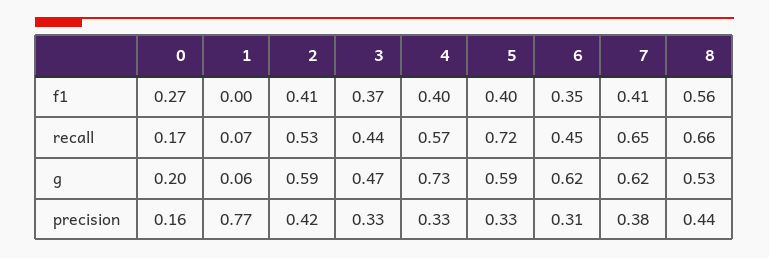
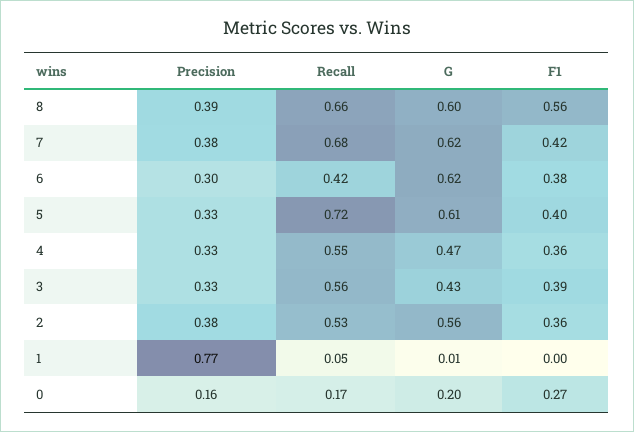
  {
    "0": {
      "f1": 0.27,
      "recall": 0.17,
      "g": 0.2,
      "precision": 0.16
    },
    "1": {
      "f1": 0,
-     "recall": 0.07,
+     "recall": 0.05,
-     "g": 0.06,
+     "g": 0.01,
      "precision": 0.77
    },
    "2": {
-     "f1": 0.41,
+     "f1": 0.36,
      "recall": 0.53,
-     "g": 0.59,
+     "g": 0.56,
-     "precision": 0.42
+     "precision": 0.38
    },
    "3": {
-     "f1": 0.37,
+     "f1": 0.39,
-     "recall": 0.44,
+     "recall": 0.56,
-     "g": 0.47,
+     "g": 0.43,
      "precision": 0.33
    },
    "4": {
-     "f1": 0.4,
+     "f1": 0.36,
-     "recall": 0.57,
+     "recall": 0.55,
-     "g": 0.73,
+     "g": 0.47,
      "precision": 0.33
    },
    "5": {
      "f1": 0.4,
      "recall": 0.72,
-     "g": 0.59,
+     "g": 0.61,
      "precision": 0.33
    },
    "6": {
-     "f1": 0.35,
+     "f1": 0.38,
-     "recall": 0.45,
+     "recall": 0.42,
      "g": 0.62,
-     "precision": 0.31
+     "precision": 0.3
    },
    "7": {
-     "f1": 0.41,
+     "f1": 0.42,
-     "recall": 0.65,
+     "recall": 0.68,
      "g": 0.62,
      "precision": 0.38
    },
    "8": {
      "f1": 0.56,
      "recall": 0.66,
-     "g": 0.53,
+     "g": 0.6,
-     "precision": 0.44
+     "precision": 0.39
    }
  }

